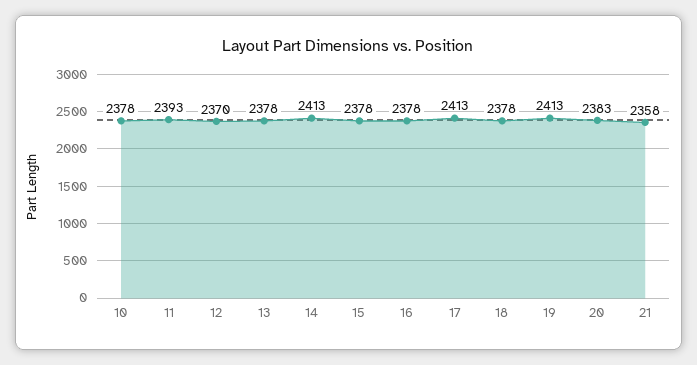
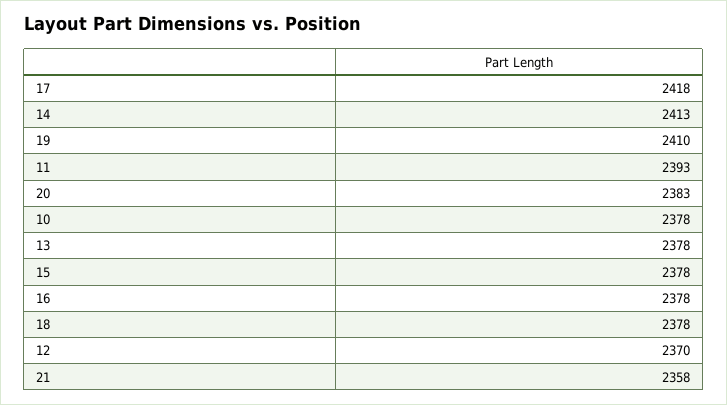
  {
    "10": 2378,
    "11": 2393,
    "12": 2370,
    "13": 2378,
    "14": 2413,
    "15": 2378,
    "16": 2378,
-   "17": 2413,
+   "17": 2418,
    "18": 2378,
-   "19": 2413,
+   "19": 2410,
    "20": 2383,
    "21": 2358
  }

